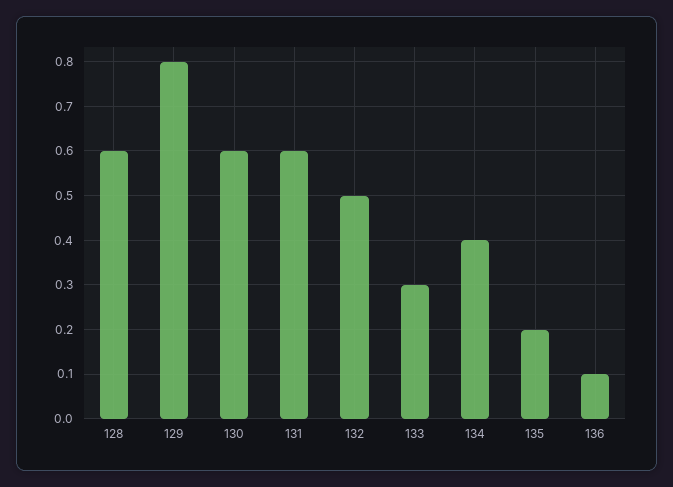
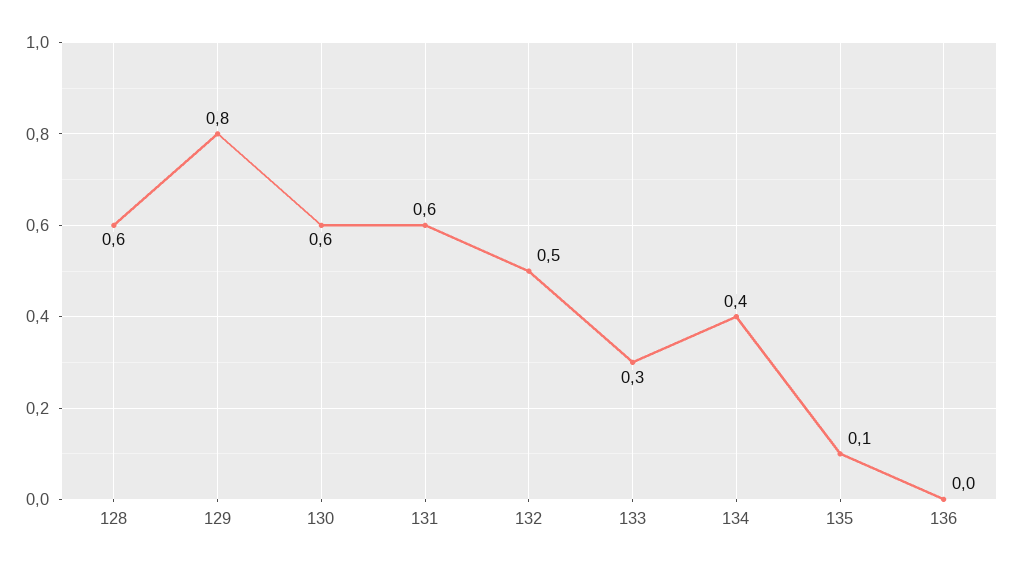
  {
    "128": 0.6,
    "129": 0.8,
    "130": 0.6,
    "131": 0.6,
    "132": 0.5,
    "133": 0.3,
    "134": 0.4,
-   "135": 0.2,
+   "135": 0.1,
-   "136": 0.1
+   "136": 0
  }

